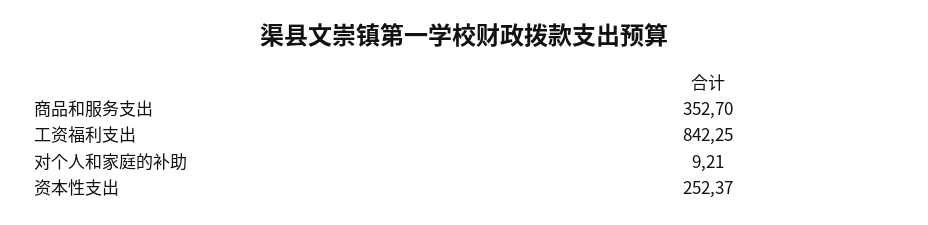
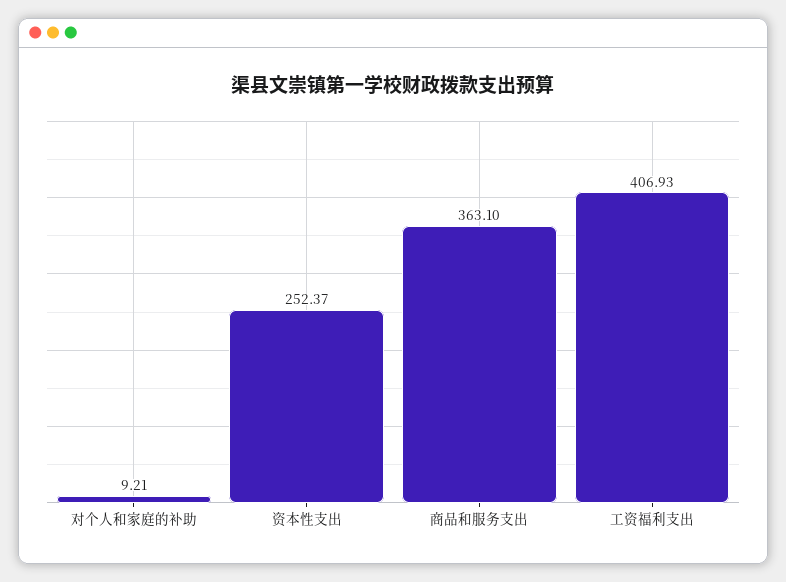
  {
-   "商品和服务支出": 352.7,
+   "商品和服务支出": 363.1,
-   "工资福利支出": 842.25,
+   "工资福利支出": 406.93,
    "对个人和家庭的补助": 9.21,
    "资本性支出": 252.37
  }

